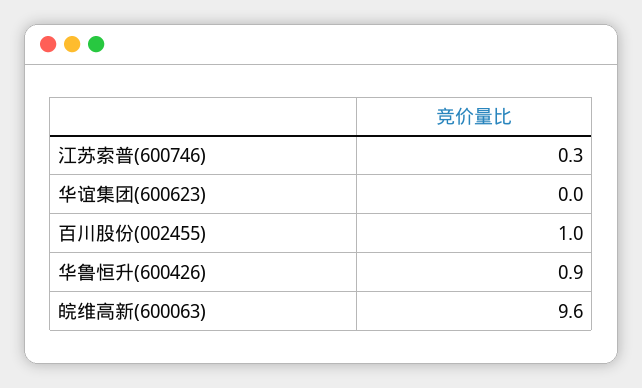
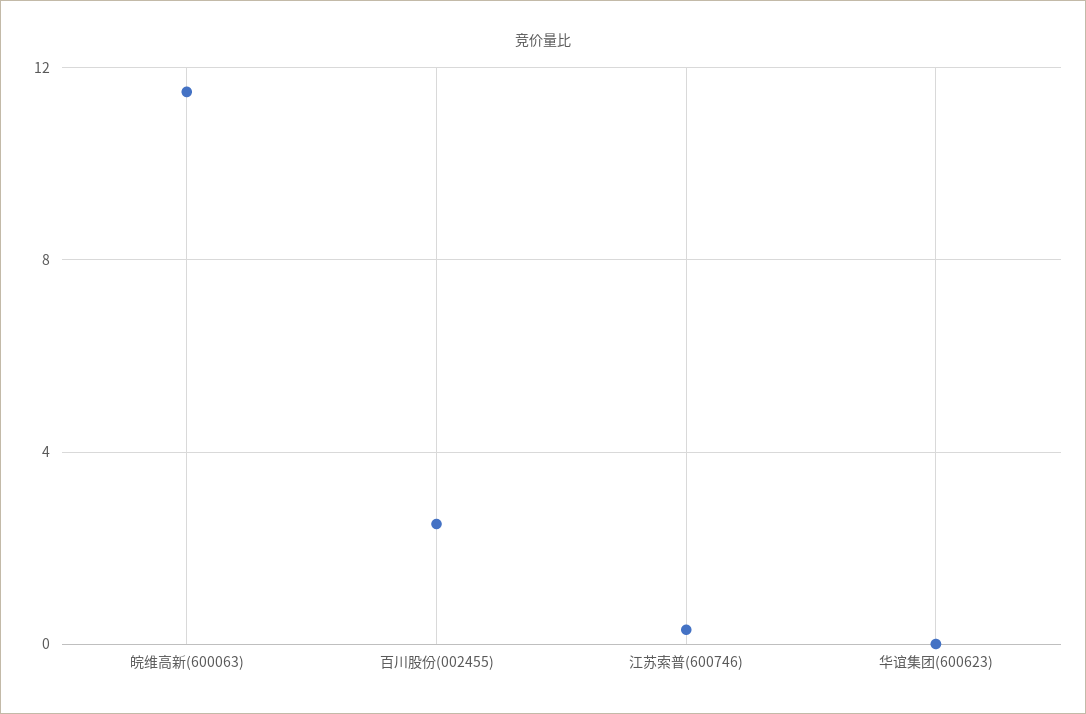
  {
    "江苏索普(600746)": 0.3,
    "华谊集团(600623)": 0,
-   "百川股份(002455)": 1,
+   "百川股份(002455)": 2.5,
-   "华鲁恒升(600426)": 0.9,
-   "皖维高新(600063)": 9.6
+   "皖维高新(600063)": 11.5
  }

